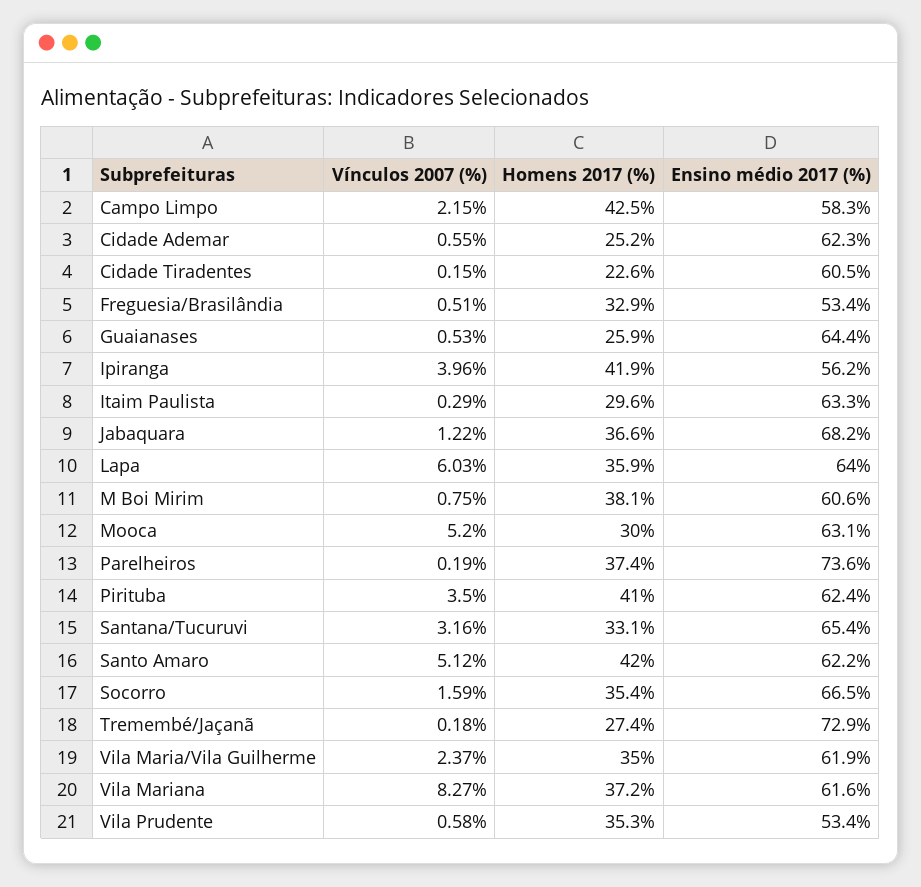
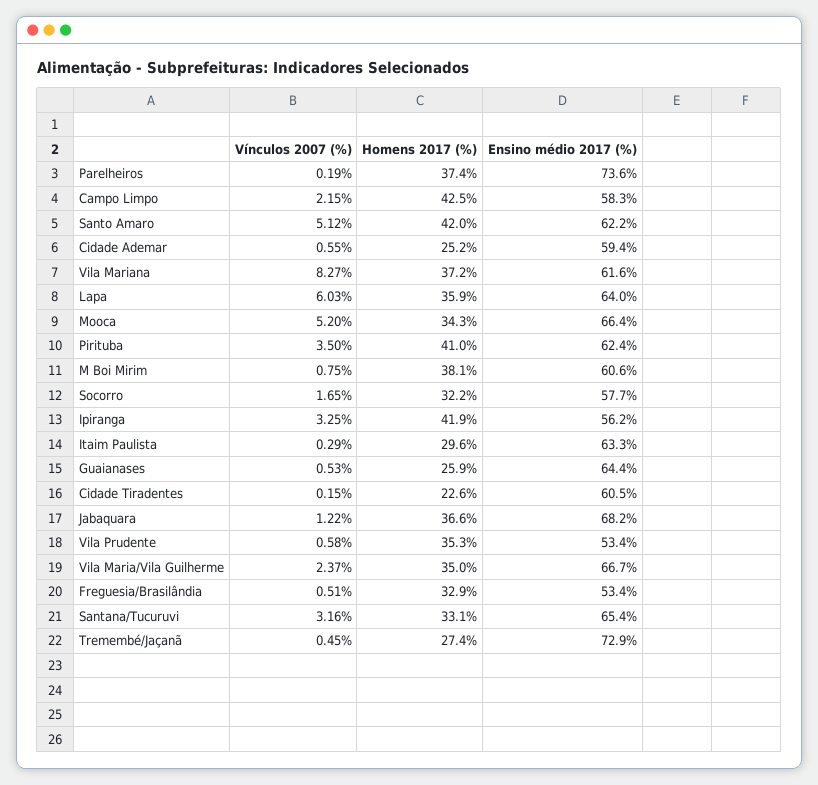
  {
    "Vínculos 2007 (%)": {
      "Campo Limpo": 2.15,
      "Cidade Ademar": 0.55,
      "Cidade Tiradentes": 0.15,
      "Freguesia/Brasilândia": 0.51,
      "Guaianases": 0.53,
-     "Ipiranga": 3.96,
+     "Ipiranga": 3.25,
      "Itaim Paulista": 0.29,
      "Jabaquara": 1.22,
      "Lapa": 6.03,
      "M Boi Mirim": 0.75,
      "Mooca": 5.2,
      "Parelheiros": 0.19,
      "Pirituba": 3.5,
      "Santana/Tucuruvi": 3.16,
      "Santo Amaro": 5.12,
-     "Socorro": 1.59,
+     "Socorro": 1.65,
-     "Tremembé/Jaçanã": 0.18,
+     "Tremembé/Jaçanã": 0.45,
      "Vila Maria/Vila Guilherme": 2.37,
      "Vila Mariana": 8.27,
      "Vila Prudente": 0.58
    },
    "Homens 2017 (%)": {
      "Campo Limpo": 42.5,
      "Cidade Ademar": 25.2,
      "Cidade Tiradentes": 22.6,
      "Freguesia/Brasilândia": 32.9,
      "Guaianases": 25.9,
      "Ipiranga": 41.9,
      "Itaim Paulista": 29.6,
      "Jabaquara": 36.6,
      "Lapa": 35.9,
      "M Boi Mirim": 38.1,
-     "Mooca": 30,
+     "Mooca": 34.3,
      "Parelheiros": 37.4,
      "Pirituba": 41,
      "Santana/Tucuruvi": 33.1,
      "Santo Amaro": 42,
-     "Socorro": 35.4,
+     "Socorro": 32.2,
      "Tremembé/Jaçanã": 27.4,
      "Vila Maria/Vila Guilherme": 35,
      "Vila Mariana": 37.2,
      "Vila Prudente": 35.3
    },
    "Ensino médio 2017 (%)": {
      "Campo Limpo": 58.3,
-     "Cidade Ademar": 62.3,
+     "Cidade Ademar": 59.4,
      "Cidade Tiradentes": 60.5,
      "Freguesia/Brasilândia": 53.4,
      "Guaianases": 64.4,
      "Ipiranga": 56.2,
      "Itaim Paulista": 63.3,
      "Jabaquara": 68.2,
      "Lapa": 64,
      "M Boi Mirim": 60.6,
-     "Mooca": 63.1,
+     "Mooca": 66.4,
      "Parelheiros": 73.6,
      "Pirituba": 62.4,
      "Santana/Tucuruvi": 65.4,
      "Santo Amaro": 62.2,
-     "Socorro": 66.5,
+     "Socorro": 57.7,
      "Tremembé/Jaçanã": 72.9,
-     "Vila Maria/Vila Guilherme": 61.9,
+     "Vila Maria/Vila Guilherme": 66.7,
      "Vila Mariana": 61.6,
      "Vila Prudente": 53.4
    }
  }

